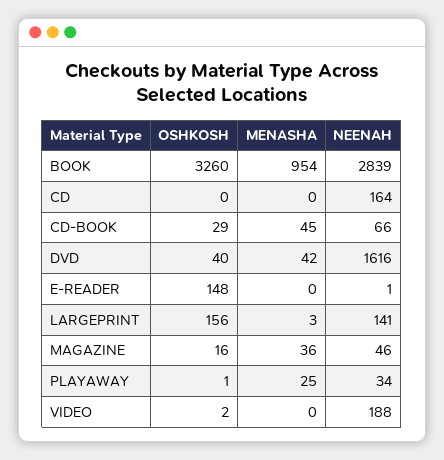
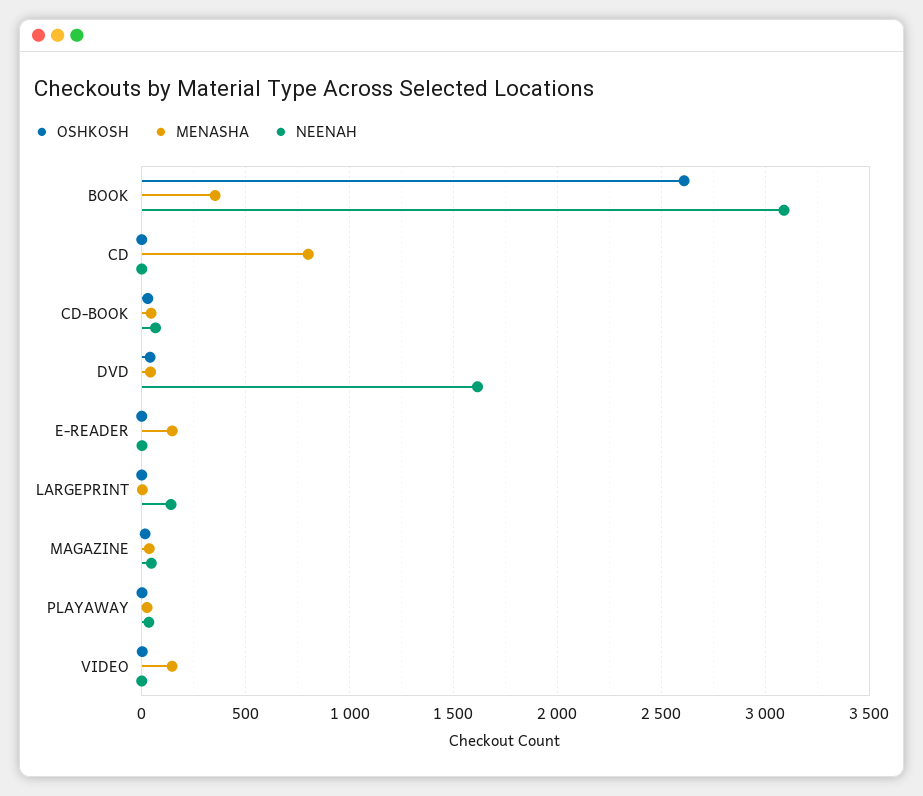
  {
    "OSHKOSH": {
-     "BOOK": 3260,
+     "BOOK": 2600,
      "CD": 0,
      "CD-BOOK": 29,
      "DVD": 40,
-     "E-READER": 148,
+     "E-READER": 0,
-     "LARGEPRINT": 156,
+     "LARGEPRINT": 0,
      "MAGAZINE": 16,
      "PLAYAWAY": 1,
      "VIDEO": 2
    },
    "MENASHA": {
-     "BOOK": 954,
+     "BOOK": 350,
-     "CD": 0,
+     "CD": 800,
      "CD-BOOK": 45,
      "DVD": 42,
-     "E-READER": 0,
+     "E-READER": 150,
      "LARGEPRINT": 3,
      "MAGAZINE": 36,
      "PLAYAWAY": 25,
-     "VIDEO": 0
+     "VIDEO": 150
    },
    "NEENAH": {
-     "BOOK": 2839,
+     "BOOK": 3100,
-     "CD": 164,
+     "CD": 0,
      "CD-BOOK": 66,
      "DVD": 1616,
      "E-READER": 1,
      "LARGEPRINT": 141,
      "MAGAZINE": 46,
      "PLAYAWAY": 34,
-     "VIDEO": 188
+     "VIDEO": 0
    }
  }

